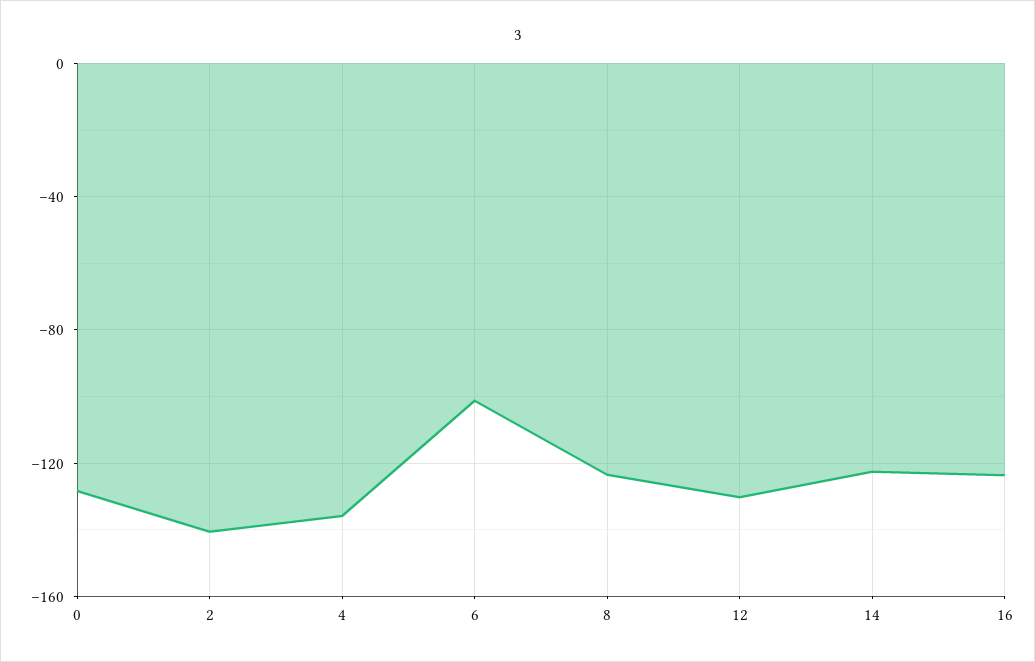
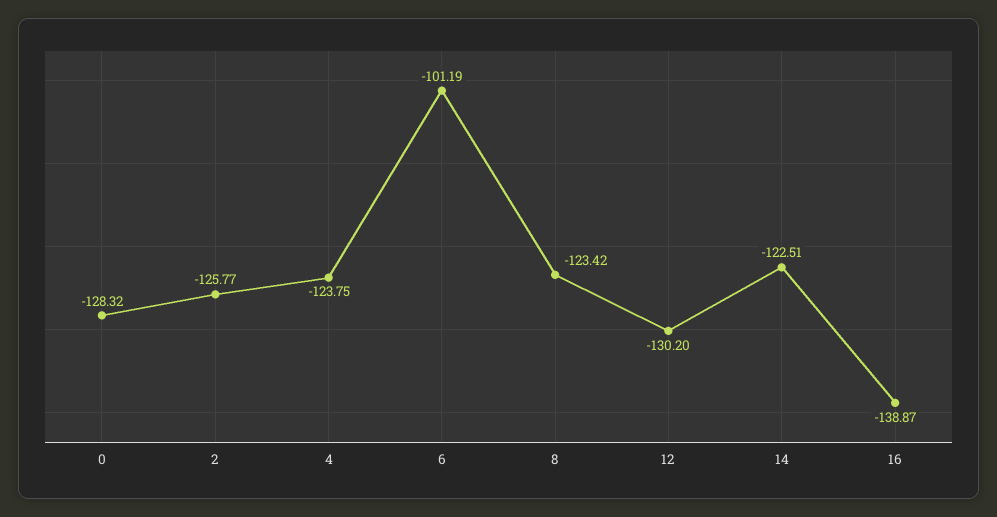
  {
    "0": -128.32,
-   "2": -140,
+   "2": -125.77,
-   "4": -135,
+   "4": -123.75,
    "6": -101.19,
    "8": -123.42,
    "12": -130.2,
    "14": -122.51,
-   "16": -125
+   "16": -138.87
  }

